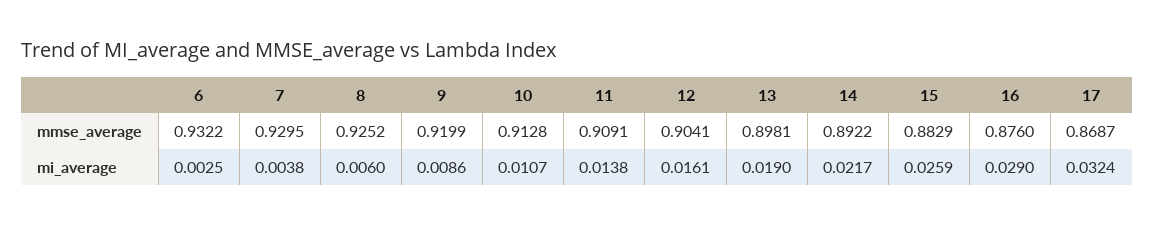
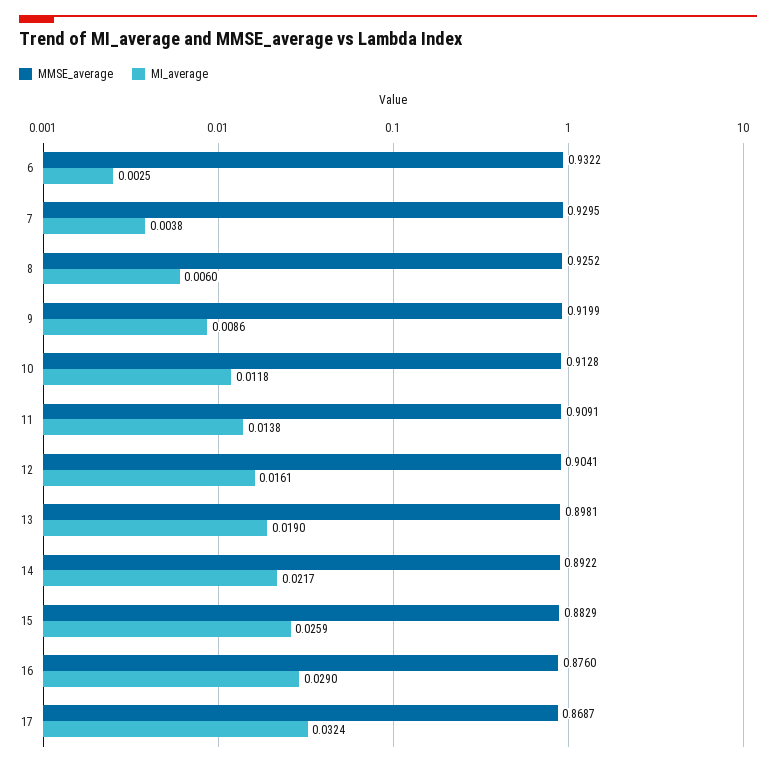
  {
    "mmse_average": {
      "6": 0.9322,
      "7": 0.9295,
      "8": 0.9252,
      "9": 0.9199,
      "10": 0.9128,
      "11": 0.9091,
      "12": 0.9041,
      "13": 0.8981,
      "14": 0.8922,
      "15": 0.8829,
      "16": 0.876,
      "17": 0.8687
    },
    "mi_average": {
      "6": 0.0025,
      "7": 0.0038,
      "8": 0.006,
      "9": 0.0086,
-     "10": 0.0107,
+     "10": 0.0118,
      "11": 0.0138,
      "12": 0.0161,
      "13": 0.019,
      "14": 0.0217,
      "15": 0.0259,
      "16": 0.029,
      "17": 0.0324
    }
  }

